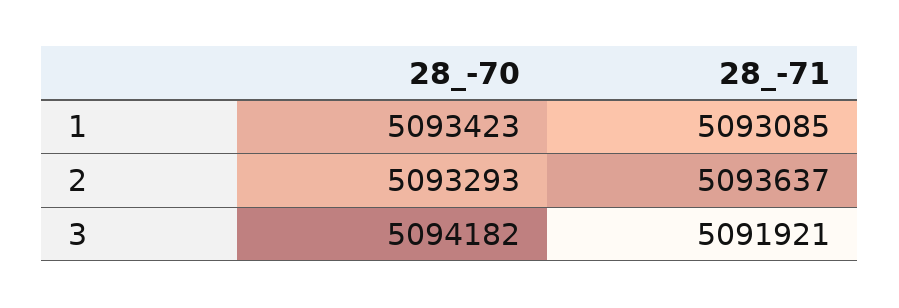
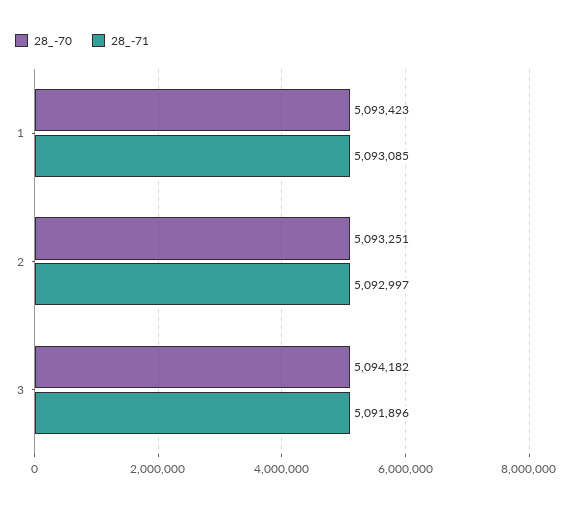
  {
    "28_-70": {
      "1": 5093423,
-     "2": 5093293,
+     "2": 5093251,
      "3": 5094182
    },
    "28_-71": {
      "1": 5093085,
-     "2": 5093637,
+     "2": 5092997,
-     "3": 5091921
+     "3": 5091896
    }
  }

